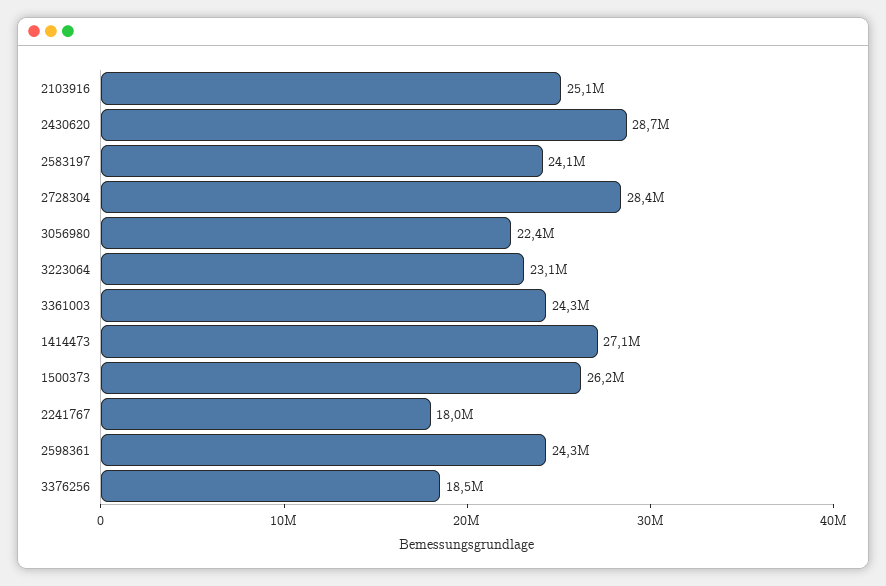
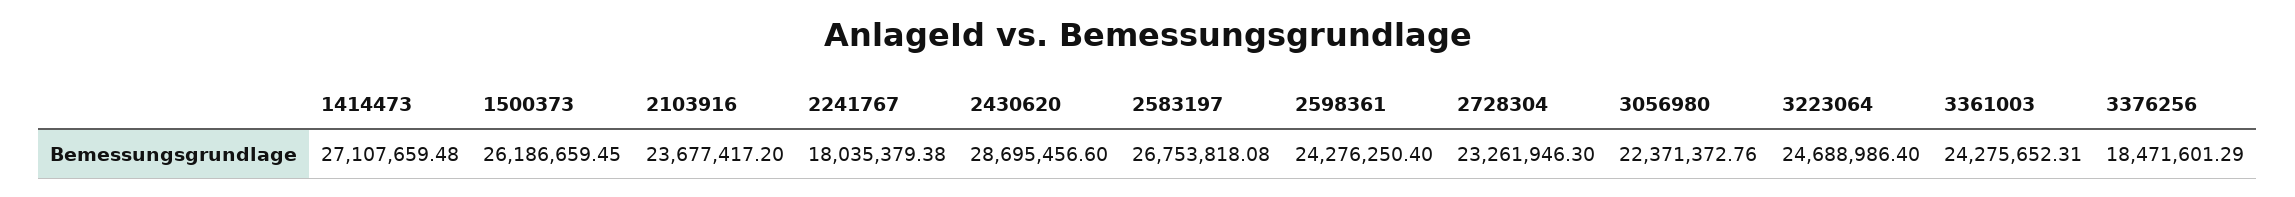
  {
-   "2103916": 25100000,
+   "2103916": 23677417.2,
    "2430620": 28695456.6,
-   "2583197": 24100000,
+   "2583197": 26753818.08,
-   "2728304": 28400000,
+   "2728304": 23261946.3,
    "3056980": 22371372.76,
-   "3223064": 23100000,
+   "3223064": 24688986.4,
    "3361003": 24275652.31,
    "1414473": 27107659.48,
    "1500373": 26186659.45,
    "2241767": 18035379.38,
    "2598361": 24276250.4,
    "3376256": 18471601.29
  }

